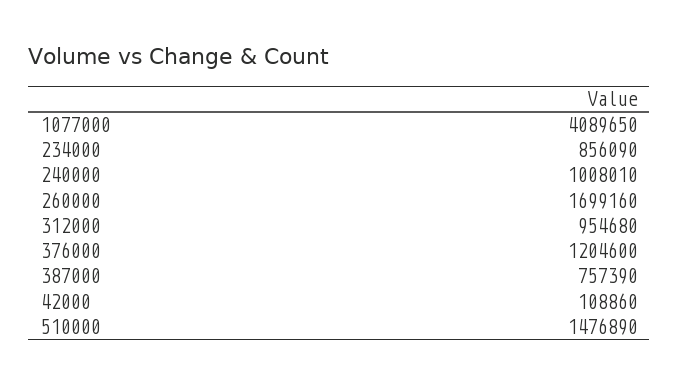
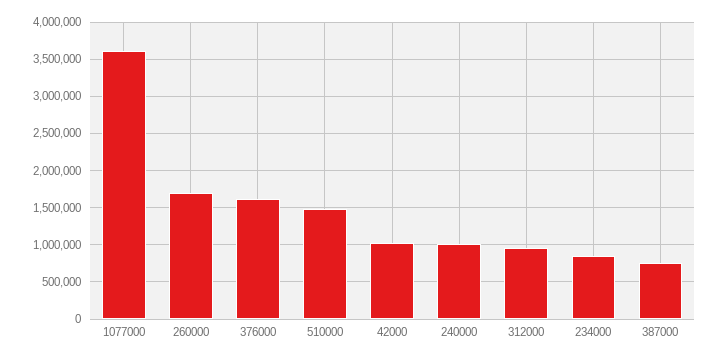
  {
-   "1077000": 4089650,
+   "1077000": 3600000,
    "234000": 856090,
    "240000": 1008010,
    "260000": 1699160,
    "312000": 954680,
-   "376000": 1204600,
+   "376000": 1600000,
    "387000": 757390,
-   "42000": 108860,
+   "42000": 1000000,
    "510000": 1476890
  }

